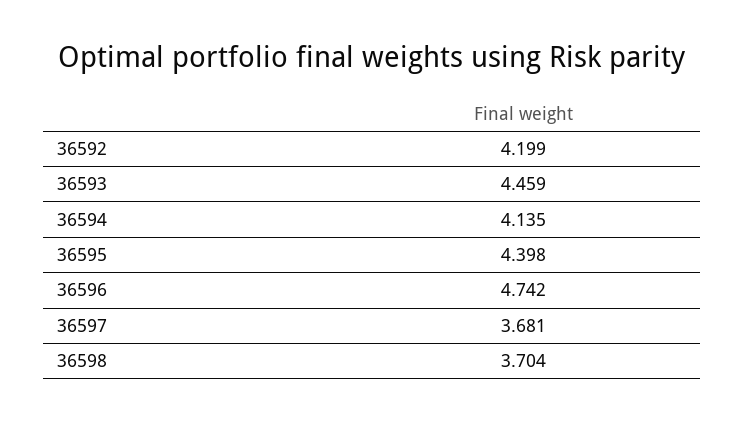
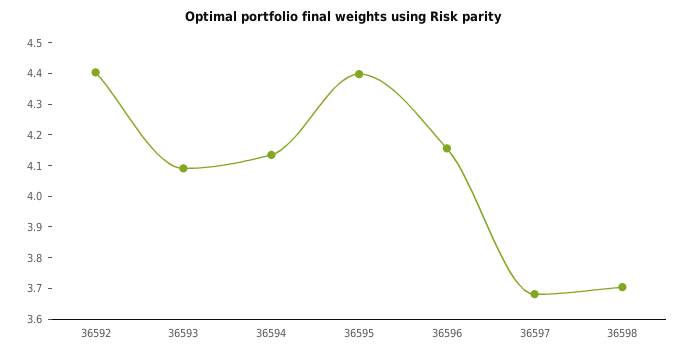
  {
-   "36592": 4.199,
+   "36592": 4.4,
-   "36593": 4.459,
+   "36593": 4.1,
    "36594": 4.135,
    "36595": 4.398,
-   "36596": 4.742,
+   "36596": 4.15,
    "36597": 3.681,
    "36598": 3.704
  }

